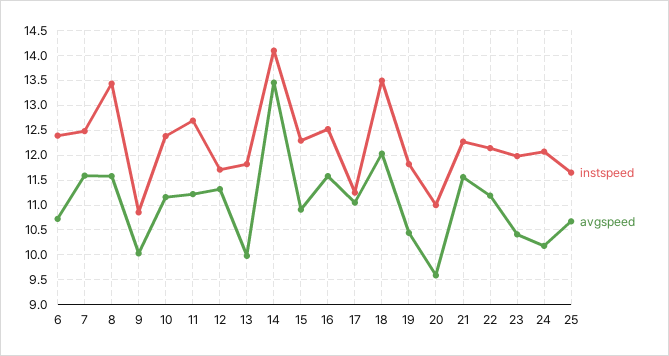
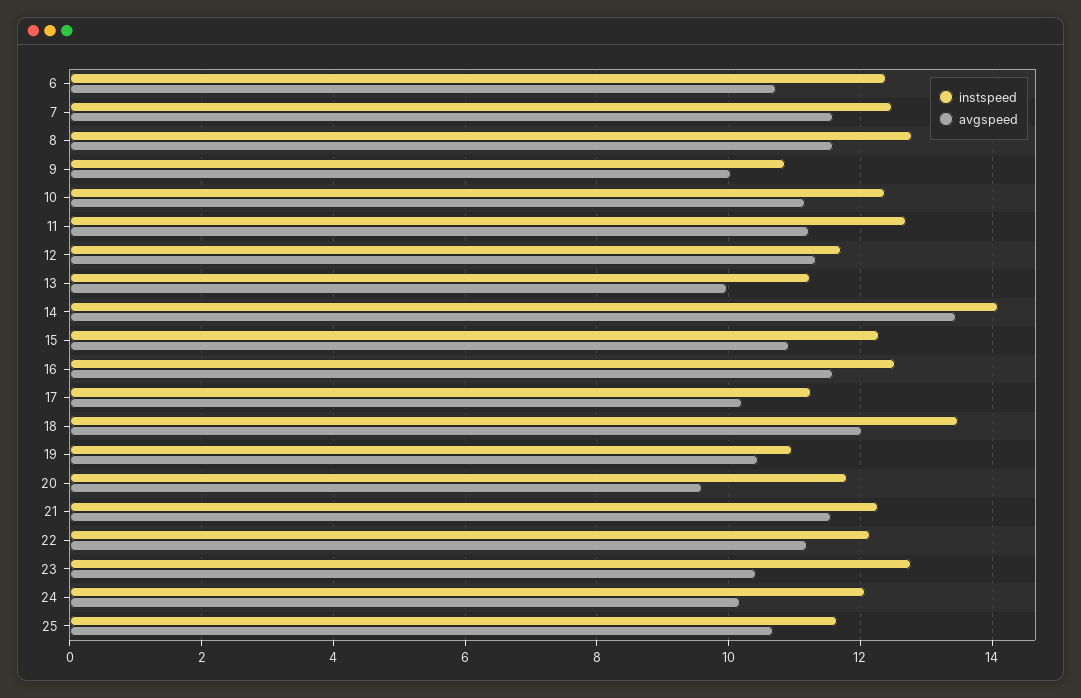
  {
    "instspeed": {
      "6": 12.4,
      "7": 12.4,
-     "8": 13.5,
+     "8": 12.8,
      "9": 10.8,
      "10": 12.4,
      "11": 12.6,
      "12": 11.8,
-     "13": 11.75,
+     "13": 11.2,
      "14": 14,
      "15": 12.2,
      "16": 12.6,
      "17": 11.2,
      "18": 13.4,
-     "19": 11.75,
+     "19": 11,
-     "20": 11,
+     "20": 11.8,
      "21": 12.2,
      "22": 12.2,
-     "23": 12,
+     "23": 12.8,
      "24": 12,
      "25": 11.6
    },
    "avgspeed": {
      "6": 10.8,
      "7": 11.6,
      "8": 11.6,
      "9": 10,
      "10": 11.2,
      "11": 11.2,
      "12": 11.4,
      "13": 10,
      "14": 13.4,
      "15": 11,
      "16": 11.6,
-     "17": 11,
+     "17": 10.2,
      "18": 12,
      "19": 10.4,
      "20": 9.6,
      "21": 11.6,
      "22": 11.2,
      "23": 10.4,
      "24": 10.2,
      "25": 10.6
    }
  }

